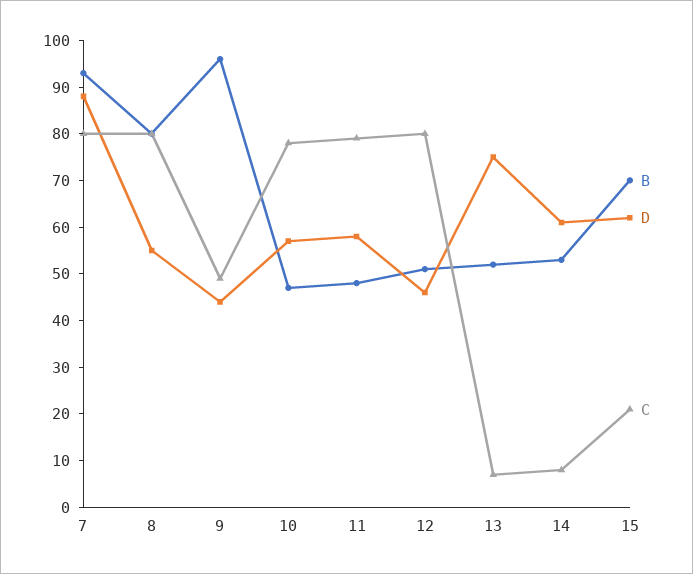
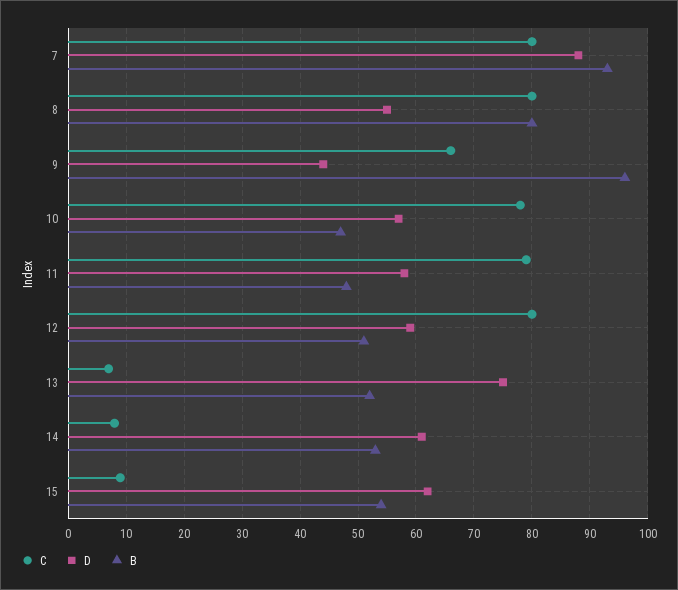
  {
    "B": {
      "7": 95,
      "8": 80,
      "9": 95,
      "10": 45,
      "11": 50,
      "12": 50,
      "13": 50,
      "14": 55,
-     "15": 70
+     "15": 55
    },
    "D": {
      "7": 90,
      "8": 55,
      "9": 45,
      "10": 55,
      "11": 60,
-     "12": 45,
+     "12": 60,
      "13": 75,
      "14": 60,
      "15": 60
    },
    "C": {
      "7": 80,
      "8": 80,
-     "9": 50,
+     "9": 65,
      "10": 80,
      "11": 80,
      "12": 80,
      "13": 5,
      "14": 10,
-     "15": 20
+     "15": 10
    }
  }

